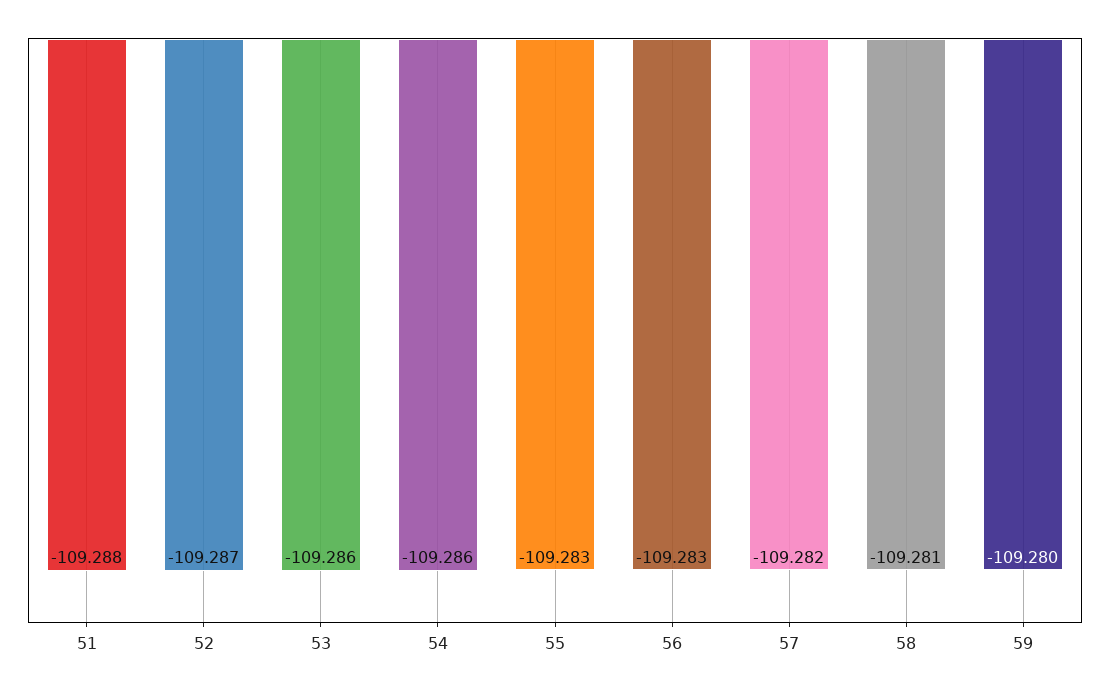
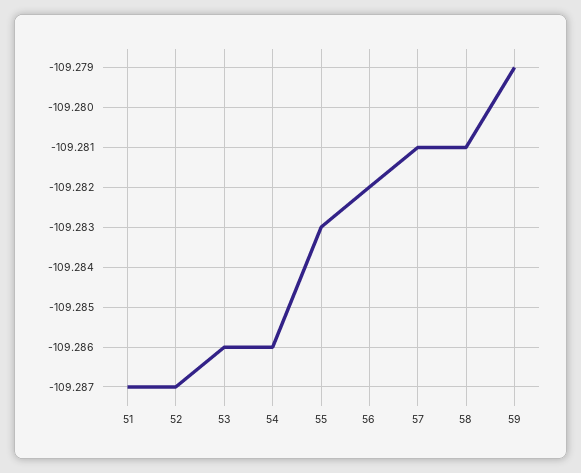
  {
-   "51": -109.288,
+   "51": -109.287,
    "52": -109.287,
    "53": -109.286,
    "54": -109.286,
    "55": -109.283,
-   "56": -109.283,
+   "56": -109.282,
-   "57": -109.282,
+   "57": -109.281,
    "58": -109.281,
-   "59": -109.28
+   "59": -109.279
  }

